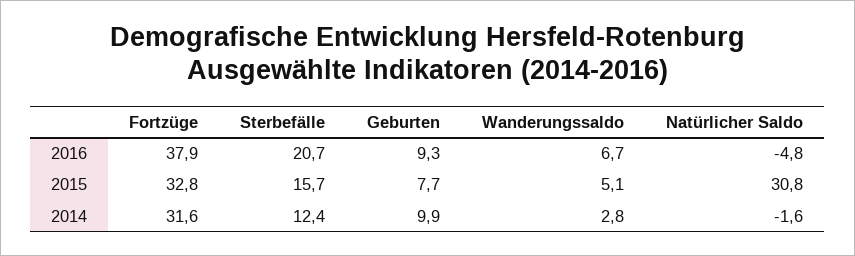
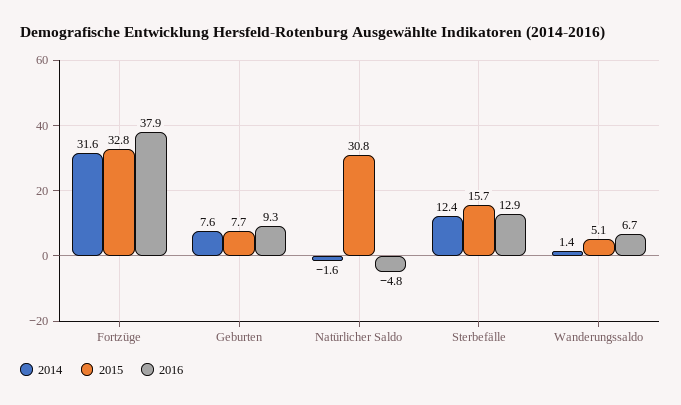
  {
    "2016": {
      "Fortzüge": 37.9,
-     "Sterbefälle": 20.7,
+     "Sterbefälle": 12.9,
      "Geburten": 9.3,
      "Wanderungssaldo": 6.7,
      "Natürlicher Saldo": -4.8
    },
    "2015": {
      "Fortzüge": 32.8,
      "Sterbefälle": 15.7,
      "Geburten": 7.7,
      "Wanderungssaldo": 5.1,
      "Natürlicher Saldo": 30.8
    },
    "2014": {
      "Fortzüge": 31.6,
      "Sterbefälle": 12.4,
-     "Geburten": 9.9,
+     "Geburten": 7.6,
-     "Wanderungssaldo": 2.8,
+     "Wanderungssaldo": 1.4,
      "Natürlicher Saldo": -1.6
    }
  }

